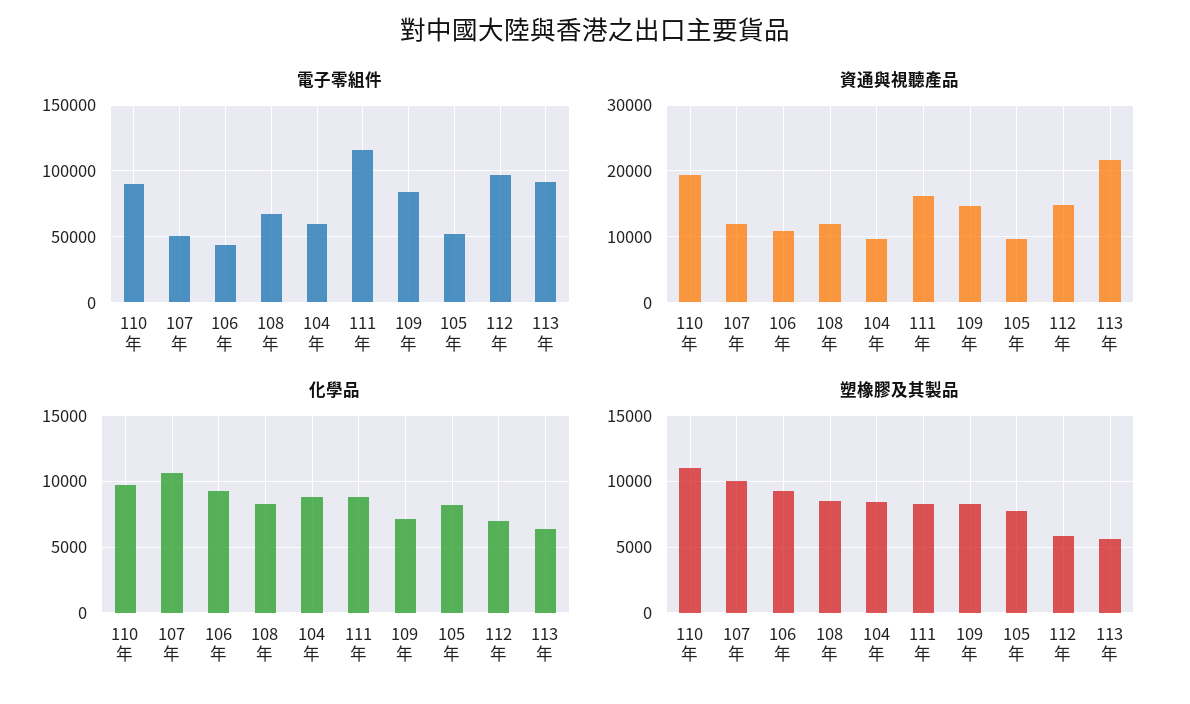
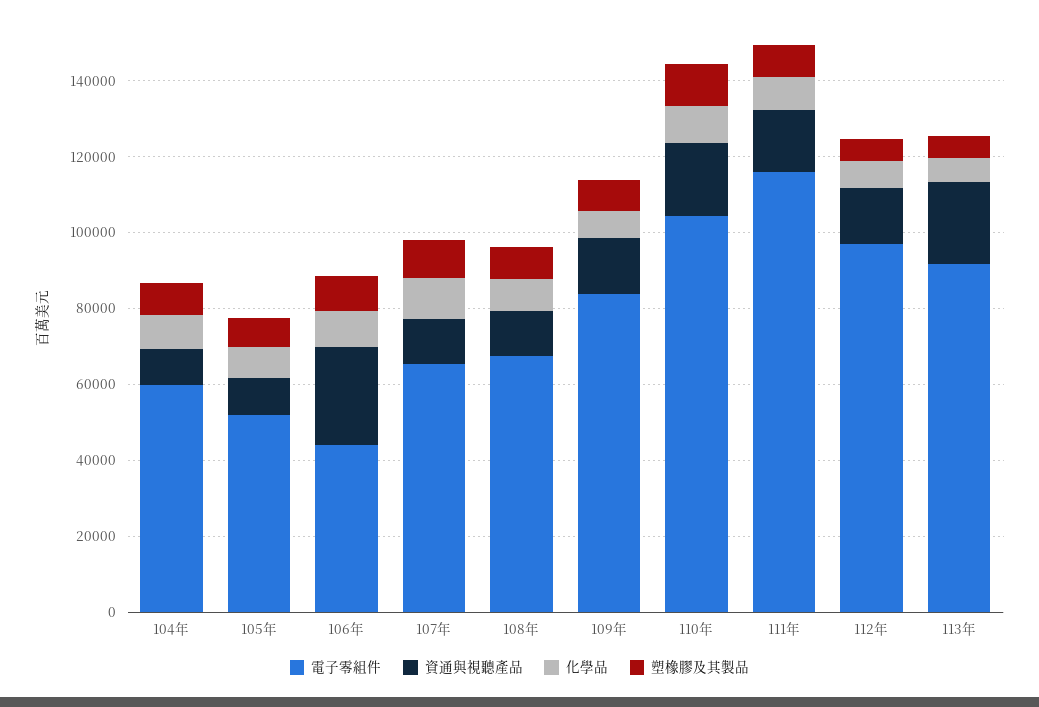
  {
    "電子零組件": {
-     "110年": 90000,
+     "110年": 105000,
-     "107年": 50000,
+     "107年": 65000,
      "106年": 45000,
      "108年": 65000,
      "104年": 60000,
      "111年": 115000,
      "109年": 85000,
      "105年": 50000,
      "112年": 95000,
      "113年": 90000
    },
    "資通與視聽產品": {
      "110年": 19000,
      "107年": 12000,
-     "106年": 11000,
+     "106年": 25000,
      "108年": 12000,
      "104年": 10000,
      "111年": 16000,
      "109年": 15000,
      "105年": 10000,
      "112年": 15000,
      "113年": 22000
    },
    "化學品": {
      "110年": 9500,
      "107年": 10500,
      "106年": 9500,
      "108年": 8500,
      "104年": 9000,
      "111年": 9000,
      "109年": 7000,
      "105年": 8000,
      "112年": 7000,
      "113年": 6500
    },
    "塑橡膠及其製品": {
      "110年": 11000,
      "107年": 10000,
      "106年": 9500,
      "108年": 8500,
      "104年": 8500,
      "111年": 8500,
      "109年": 8500,
      "105年": 7500,
      "112年": 6000,
      "113年": 5500
    }
  }

